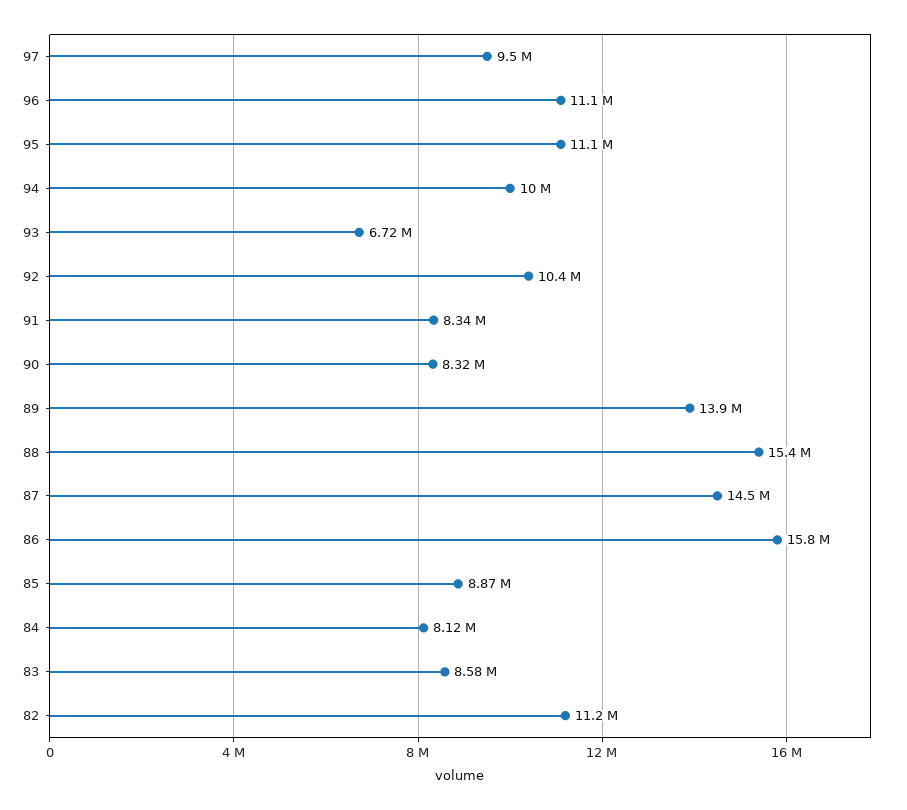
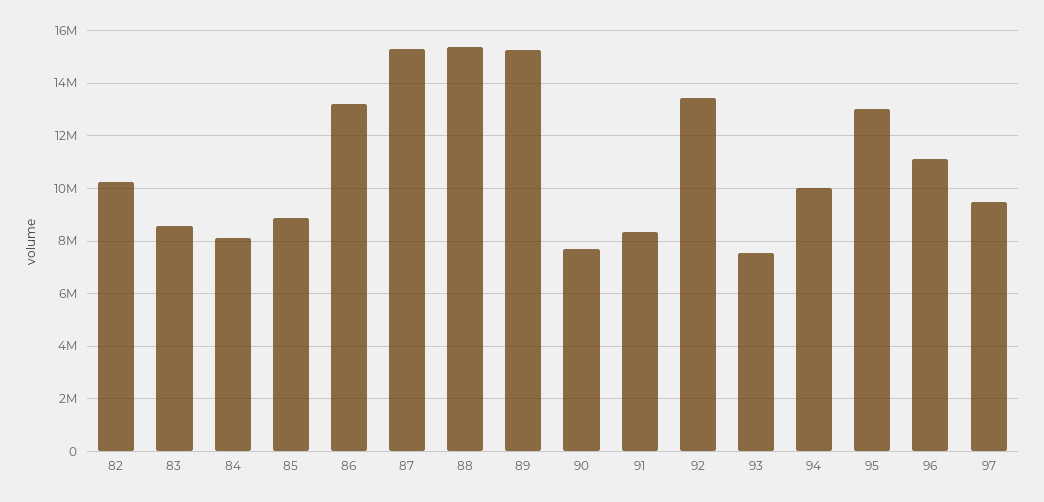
  {
    "97": 9500000,
    "96": 11100000,
-   "95": 11100000,
+   "95": 13000000,
    "94": 10000000,
-   "93": 6720000,
+   "93": 7500000,
-   "92": 10400000,
+   "92": 13500000,
    "91": 8340000,
-   "90": 8320000,
+   "90": 7750000,
-   "89": 13900000,
+   "89": 15250000,
    "88": 15400000,
-   "87": 14500000,
+   "87": 15250000,
-   "86": 15800000,
+   "86": 13250000,
    "85": 8870000,
    "84": 8120000,
    "83": 8580000,
-   "82": 11200000
+   "82": 10250000
  }

